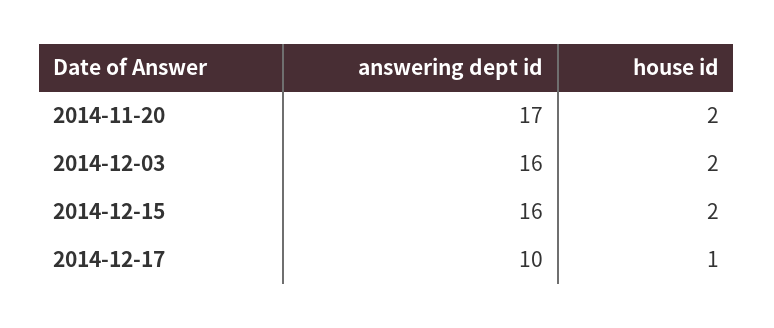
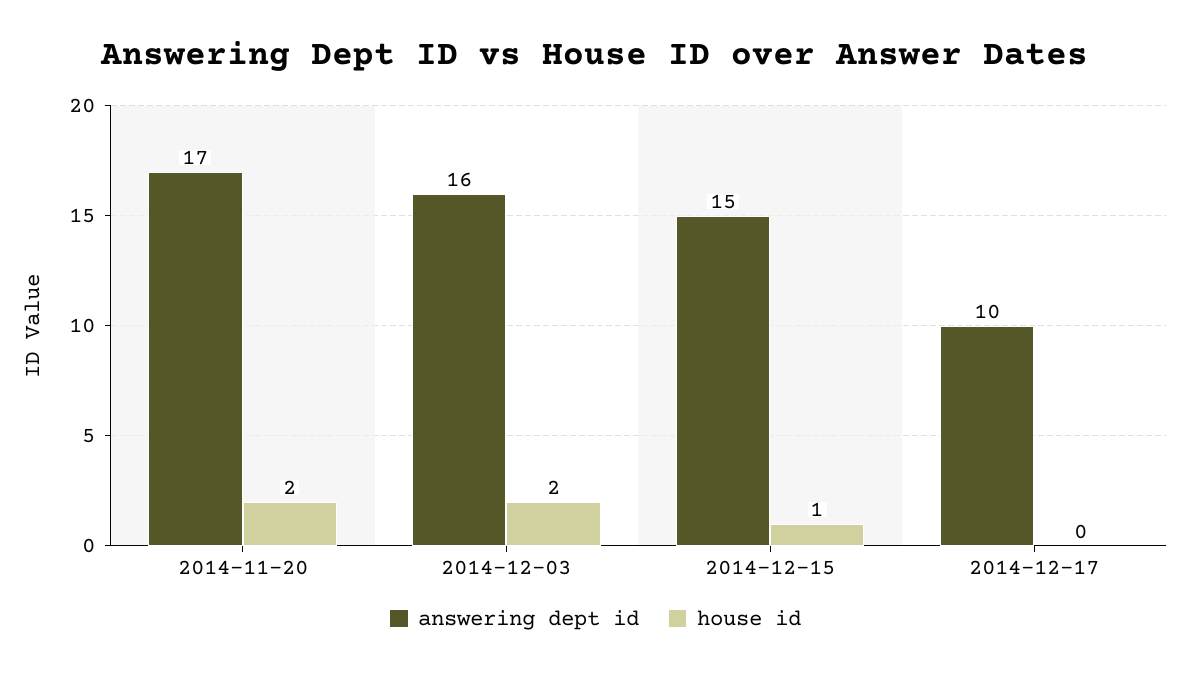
  {
    "answering dept id": {
      "2014-11-20": 17,
      "2014-12-03": 16,
-     "2014-12-15": 16,
+     "2014-12-15": 15,
      "2014-12-17": 10
    },
    "house id": {
      "2014-11-20": 2,
      "2014-12-03": 2,
-     "2014-12-15": 2,
+     "2014-12-15": 1,
-     "2014-12-17": 1
+     "2014-12-17": 0
    }
  }

